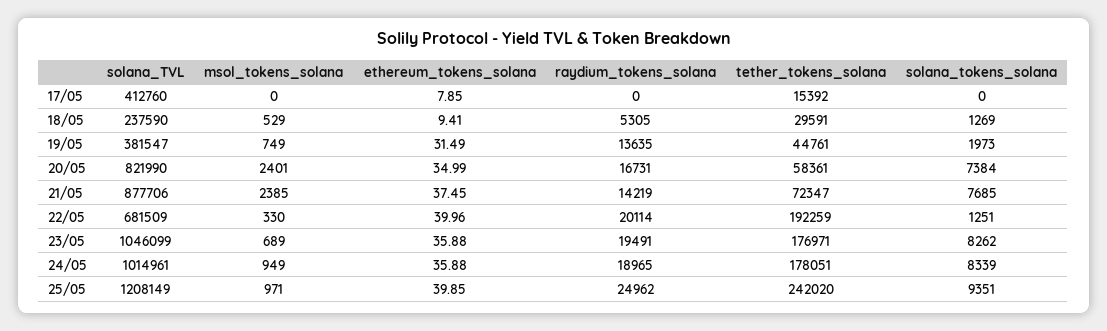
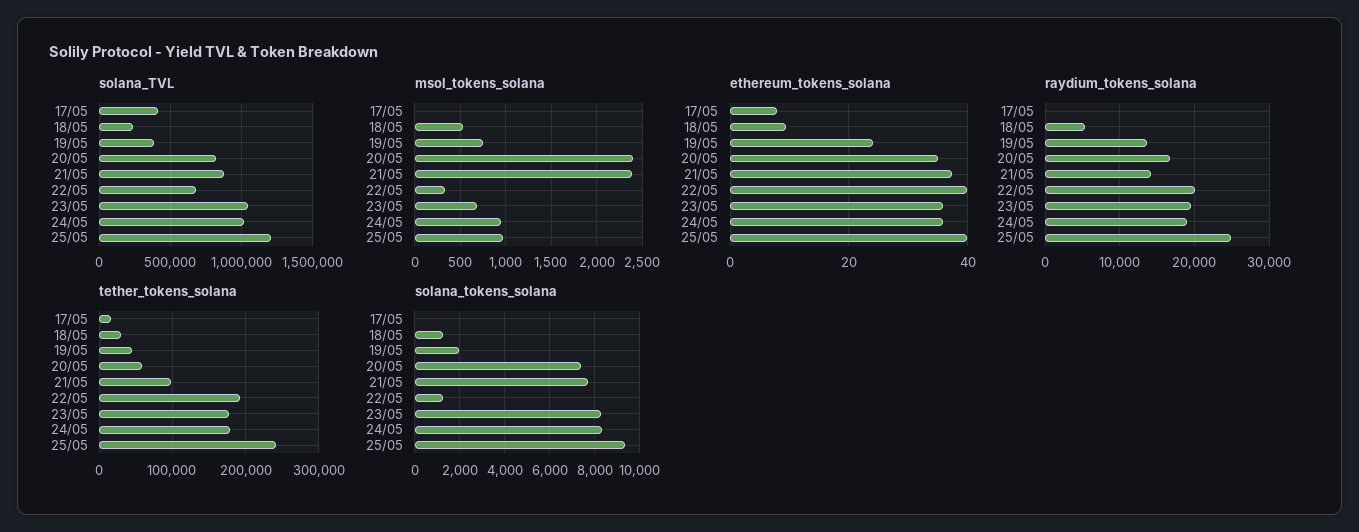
  {
    "solana_TVL": {
      "17/05": 412760,
      "18/05": 237590,
      "19/05": 381547,
      "20/05": 821990,
      "21/05": 877706,
      "22/05": 681509,
      "23/05": 1046099,
      "24/05": 1014961,
      "25/05": 1208149
    },
    "msol_tokens_solana": {
      "17/05": 0,
      "18/05": 529,
      "19/05": 749,
      "20/05": 2401,
      "21/05": 2385,
      "22/05": 330,
      "23/05": 689,
      "24/05": 949,
      "25/05": 971
    },
    "ethereum_tokens_solana": {
      "17/05": 7.85,
      "18/05": 9.41,
-     "19/05": 31.49,
+     "19/05": 24,
      "20/05": 34.99,
      "21/05": 37.45,
      "22/05": 39.96,
      "23/05": 35.88,
      "24/05": 35.88,
      "25/05": 39.85
    },
    "raydium_tokens_solana": {
      "17/05": 0,
      "18/05": 5305,
      "19/05": 13635,
      "20/05": 16731,
      "21/05": 14219,
      "22/05": 20114,
      "23/05": 19491,
      "24/05": 18965,
      "25/05": 24962
    },
    "tether_tokens_solana": {
      "17/05": 15392,
      "18/05": 29591,
      "19/05": 44761,
      "20/05": 58361,
-     "21/05": 72347,
+     "21/05": 100000,
      "22/05": 192259,
      "23/05": 176971,
      "24/05": 178051,
      "25/05": 242020
    },
    "solana_tokens_solana": {
      "17/05": 0,
      "18/05": 1269,
      "19/05": 1973,
      "20/05": 7384,
      "21/05": 7685,
      "22/05": 1251,
      "23/05": 8262,
      "24/05": 8339,
      "25/05": 9351
    }
  }

